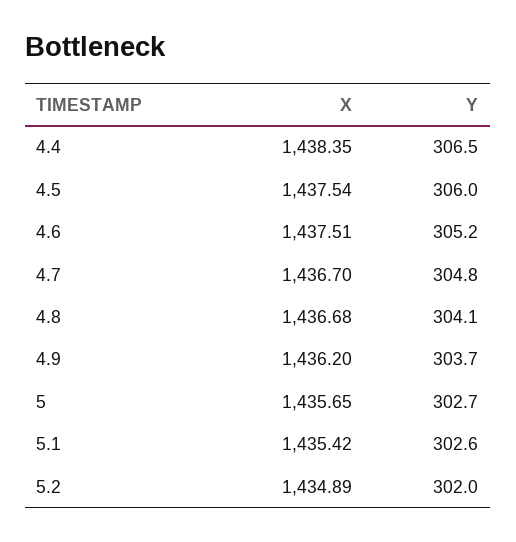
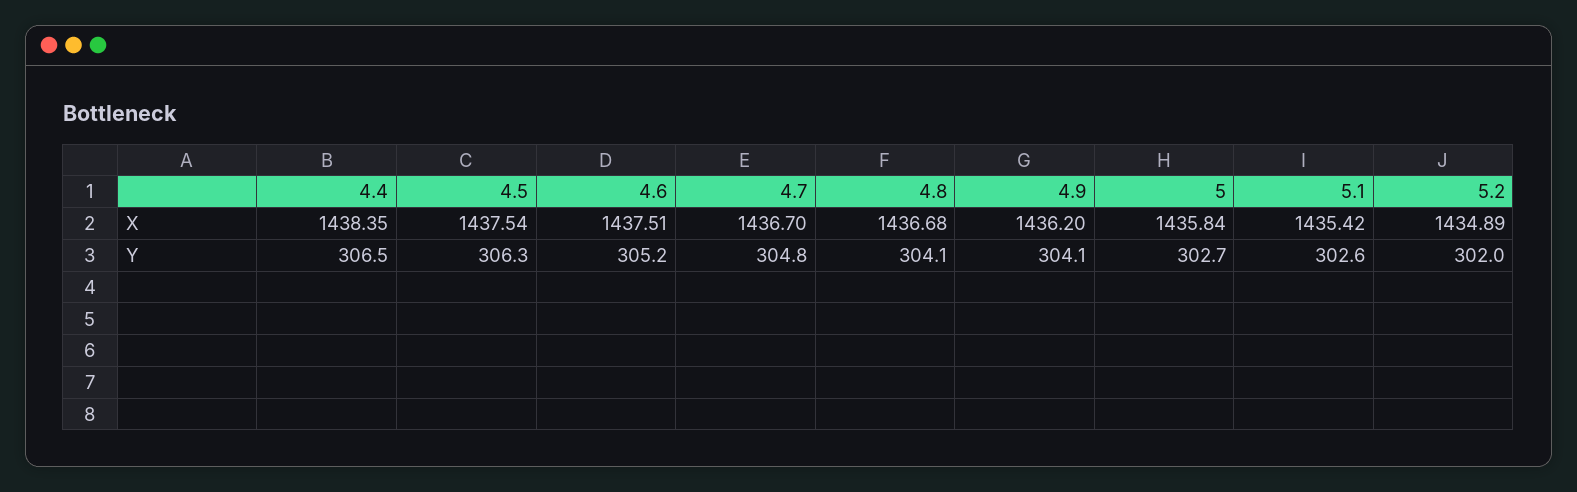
  {
    "X": {
      "4.4": 1438.35,
      "4.5": 1437.54,
      "4.6": 1437.51,
      "4.7": 1436.7,
      "4.8": 1436.68,
      "4.9": 1436.2,
-     "5": 1435.65,
+     "5": 1435.84,
      "5.1": 1435.42,
      "5.2": 1434.89
    },
    "Y": {
      "4.4": 306.5,
-     "4.5": 306,
+     "4.5": 306.3,
      "4.6": 305.2,
      "4.7": 304.8,
      "4.8": 304.1,
-     "4.9": 303.7,
+     "4.9": 304.1,
      "5": 302.7,
      "5.1": 302.6,
      "5.2": 302
    }
  }

